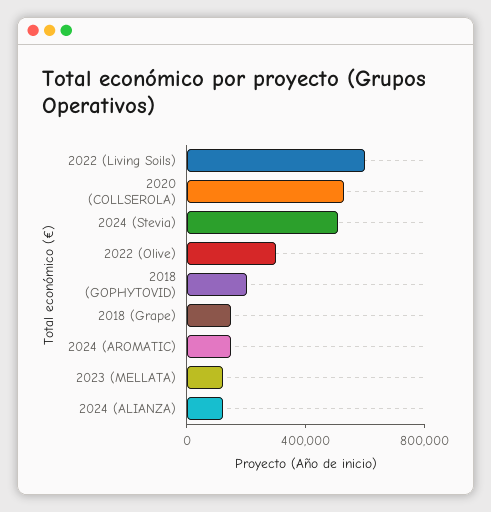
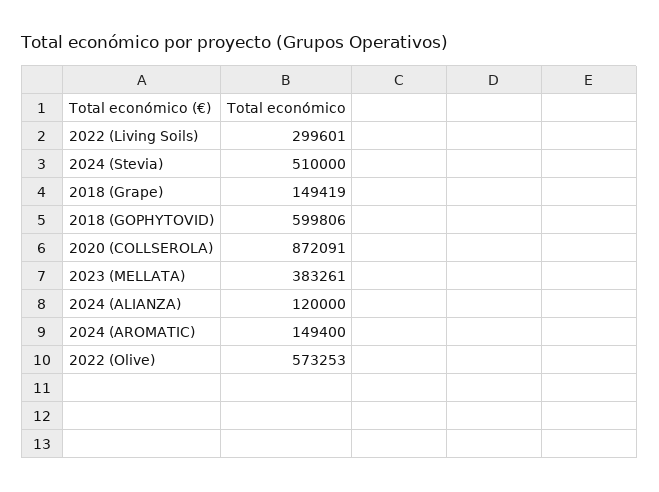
  {
-   "2022 (Living Soils)": 600000,
+   "2022 (Living Soils)": 299601,
-   "2020 (COLLSEROLA)": 500000,
+   "2020 (COLLSEROLA)": 872091,
    "2024 (Stevia)": 510000,
-   "2022 (Olive)": 300000,
+   "2022 (Olive)": 573253,
-   "2018 (GOPHYTOVID)": 200000,
+   "2018 (GOPHYTOVID)": 599806,
    "2018 (Grape)": 149419,
    "2024 (AROMATIC)": 149400,
-   "2023 (MELLATA)": 100000,
+   "2023 (MELLATA)": 383261,
    "2024 (ALIANZA)": 120000
  }

